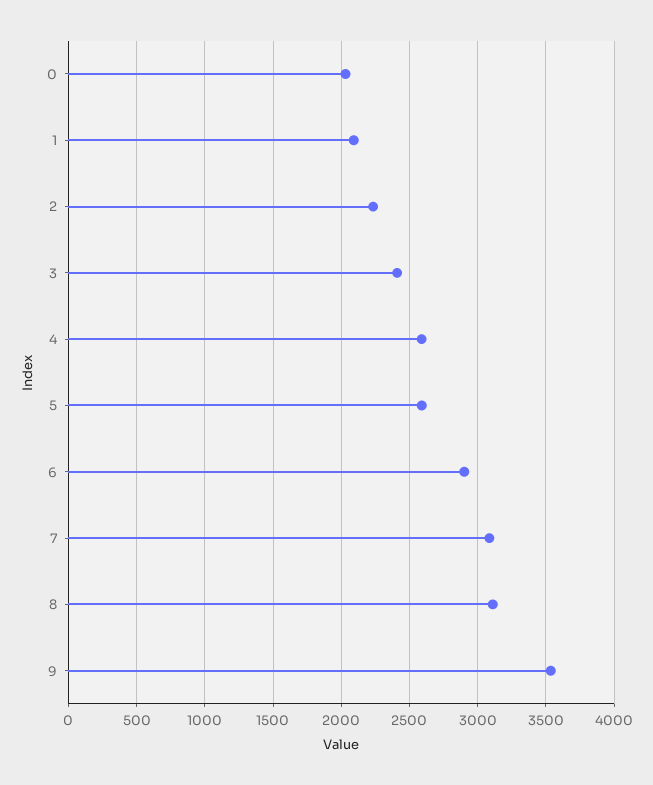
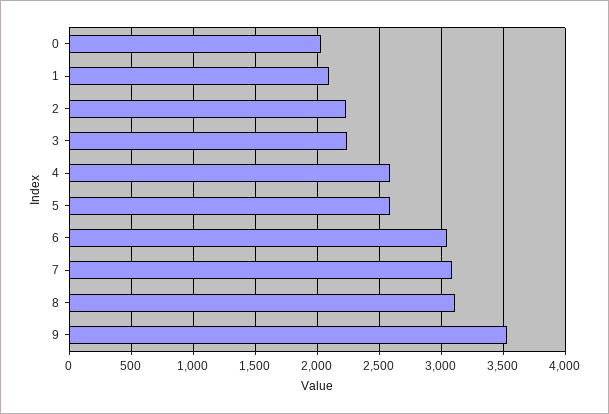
  {
    "0": 2050,
    "1": 2100,
    "2": 2250,
-   "3": 2400,
+   "3": 2250,
    "4": 2600,
    "5": 2600,
-   "6": 2900,
+   "6": 3050,
    "7": 3100,
    "8": 3100,
    "9": 3550
  }

